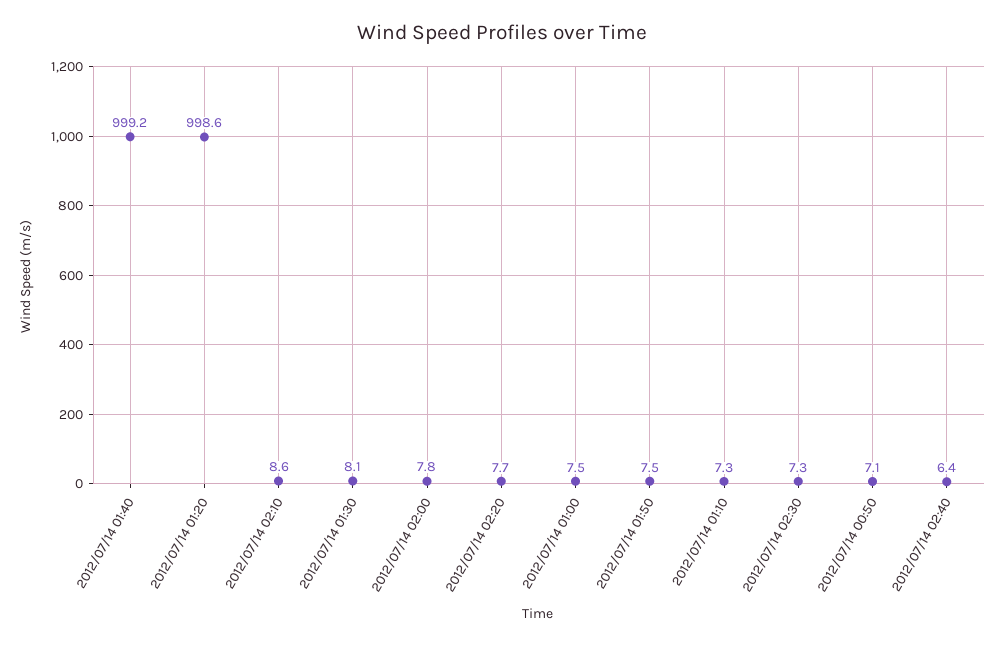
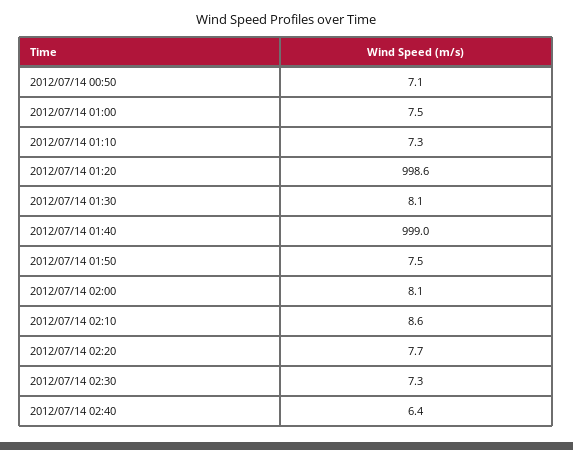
  {
-   "2012/07/14 01:40": 999.2,
+   "2012/07/14 01:40": 999,
    "2012/07/14 01:20": 998.6,
    "2012/07/14 02:10": 8.6,
    "2012/07/14 01:30": 8.1,
-   "2012/07/14 02:00": 7.8,
+   "2012/07/14 02:00": 8.1,
    "2012/07/14 02:20": 7.7,
    "2012/07/14 01:00": 7.5,
    "2012/07/14 01:50": 7.5,
    "2012/07/14 01:10": 7.3,
    "2012/07/14 02:30": 7.3,
    "2012/07/14 00:50": 7.1,
    "2012/07/14 02:40": 6.4
  }

